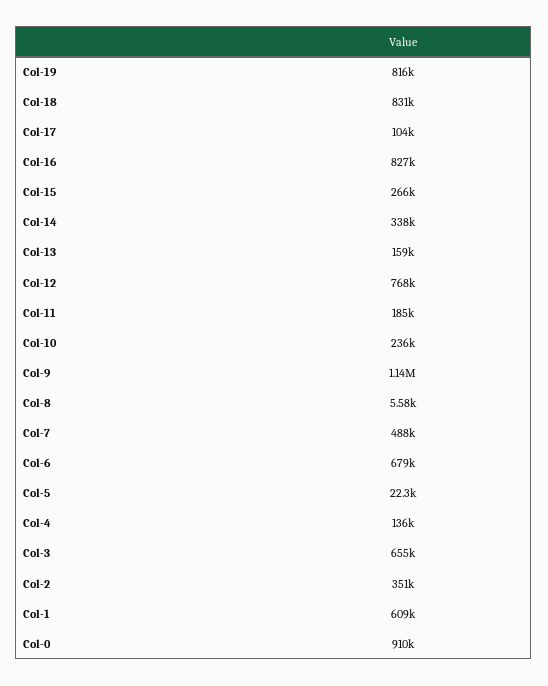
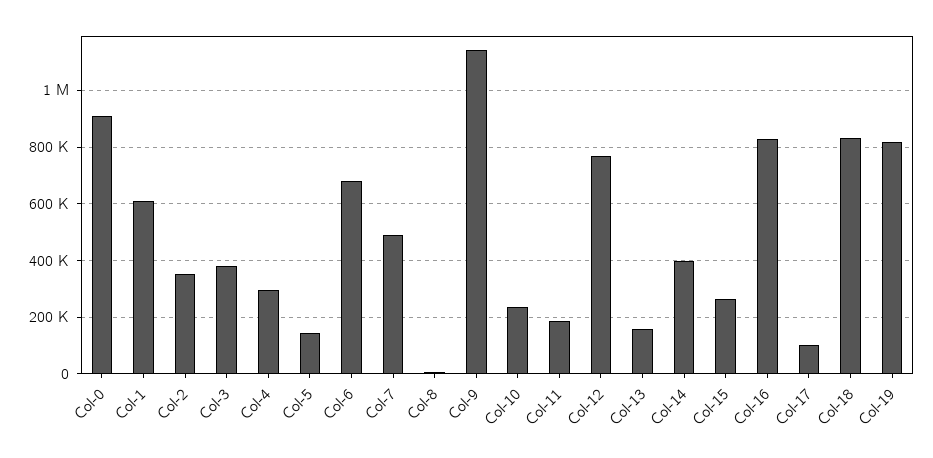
  {
    "Col-19": 816000,
    "Col-18": 831000,
    "Col-17": 104000,
    "Col-16": 827000,
    "Col-15": 266000,
-   "Col-14": 338000,
+   "Col-14": 400000,
    "Col-13": 159000,
    "Col-12": 768000,
    "Col-11": 185000,
    "Col-10": 236000,
    "Col-9": 1140000,
    "Col-8": 5580,
    "Col-7": 488000,
    "Col-6": 679000,
-   "Col-5": 22300,
+   "Col-5": 150000,
-   "Col-4": 136000,
+   "Col-4": 300000,
-   "Col-3": 655000,
+   "Col-3": 375000,
    "Col-2": 351000,
    "Col-1": 609000,
    "Col-0": 910000
  }

